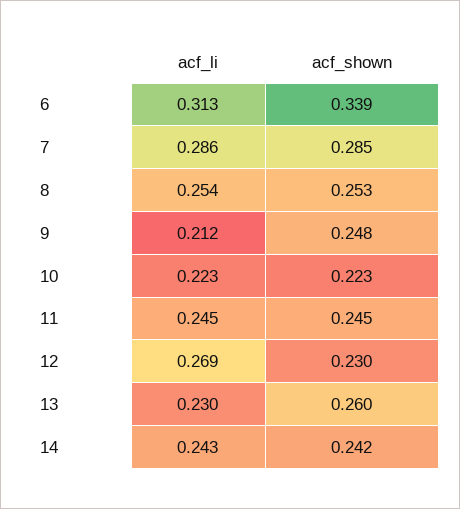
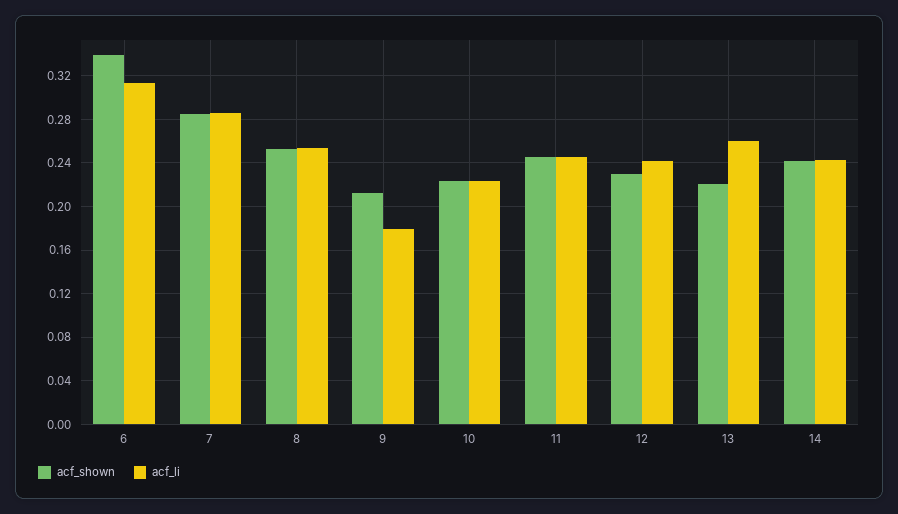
  {
    "acf_li": {
      "6": 0.313,
      "7": 0.286,
      "8": 0.254,
-     "9": 0.212,
+     "9": 0.18,
      "10": 0.223,
      "11": 0.245,
-     "12": 0.269,
+     "12": 0.24,
-     "13": 0.23,
+     "13": 0.26,
      "14": 0.243
    },
    "acf_shown": {
      "6": 0.339,
      "7": 0.285,
      "8": 0.253,
-     "9": 0.248,
+     "9": 0.21,
      "10": 0.223,
      "11": 0.245,
      "12": 0.23,
-     "13": 0.26,
+     "13": 0.22,
      "14": 0.242
    }
  }

